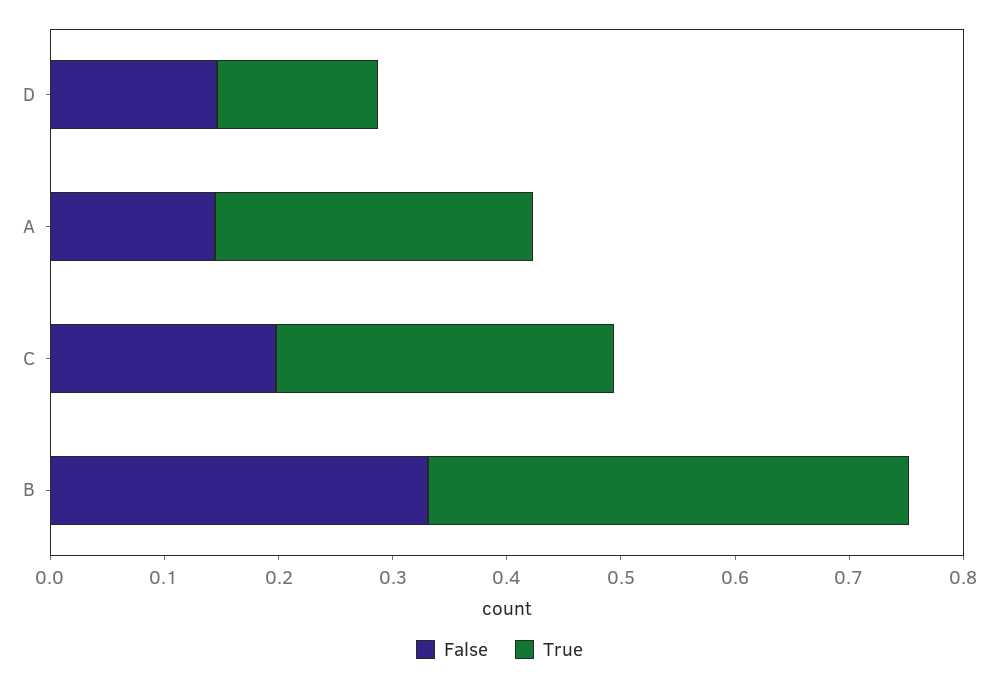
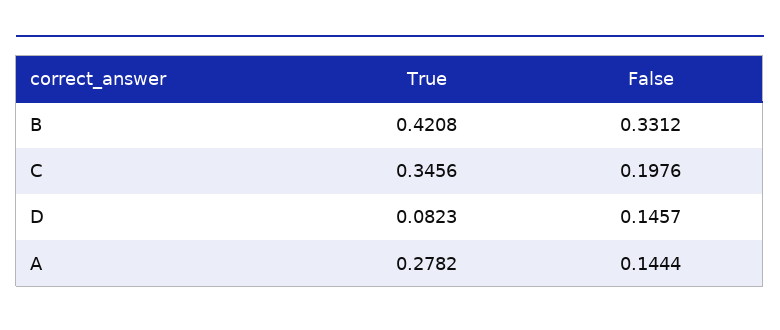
  {
    "False": {
      "D": 0.1457,
      "A": 0.1444,
      "C": 0.1976,
      "B": 0.3312
    },
    "True": {
-     "D": 0.14,
+     "D": 0.0823,
      "A": 0.2782,
-     "C": 0.3,
+     "C": 0.3456,
      "B": 0.4208
    }
  }

